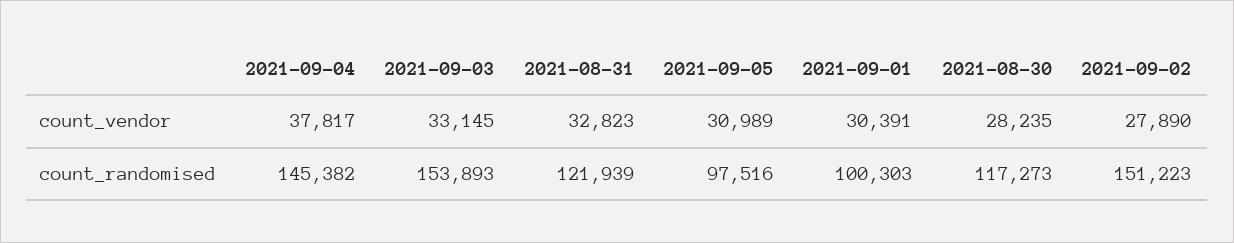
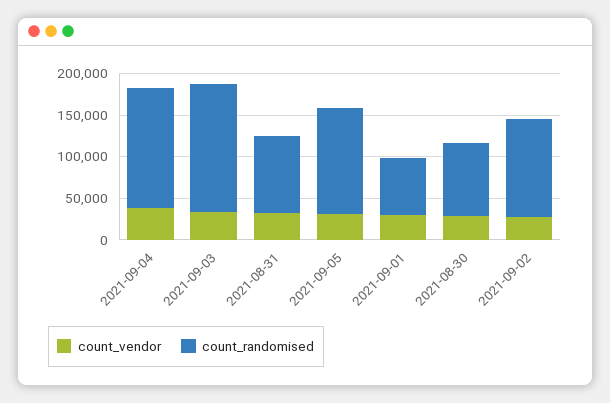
  {
    "count_vendor": {
      "2021-09-04": 37817,
      "2021-09-03": 33145,
      "2021-08-31": 32823,
      "2021-09-05": 30989,
      "2021-09-01": 30391,
      "2021-08-30": 28235,
      "2021-09-02": 27890
    },
    "count_randomised": {
      "2021-09-04": 145382,
      "2021-09-03": 153893,
-     "2021-08-31": 121939,
+     "2021-08-31": 90000,
-     "2021-09-05": 97516,
+     "2021-09-05": 130000,
-     "2021-09-01": 100303,
+     "2021-09-01": 70000,
-     "2021-08-30": 117273,
+     "2021-08-30": 90000,
-     "2021-09-02": 151223
+     "2021-09-02": 120000
    }
  }

